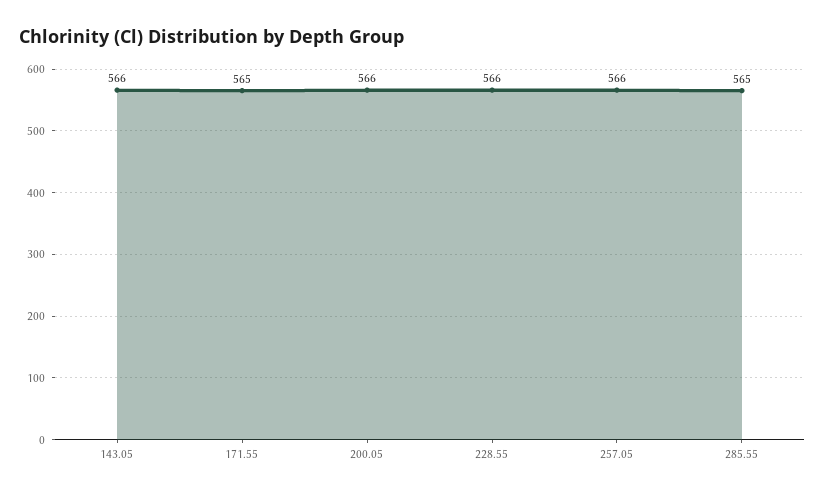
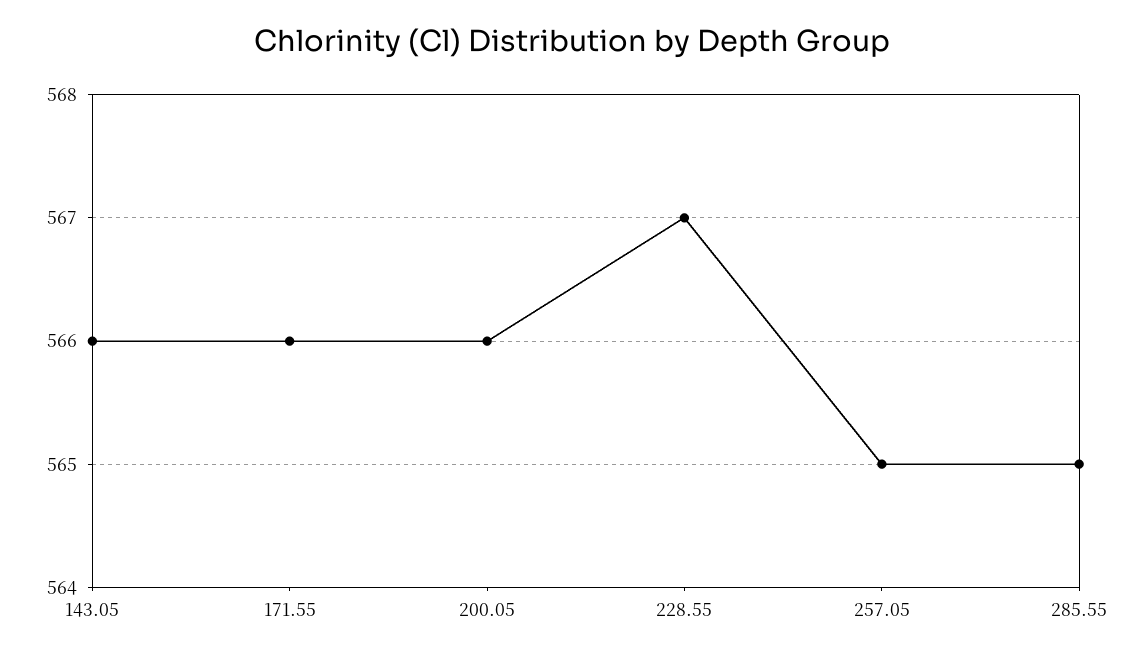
  {
    "143.05": 566,
-   "171.55": 565,
+   "171.55": 566,
    "200.05": 566,
-   "228.55": 566,
+   "228.55": 567,
-   "257.05": 566,
+   "257.05": 565,
    "285.55": 565
  }

